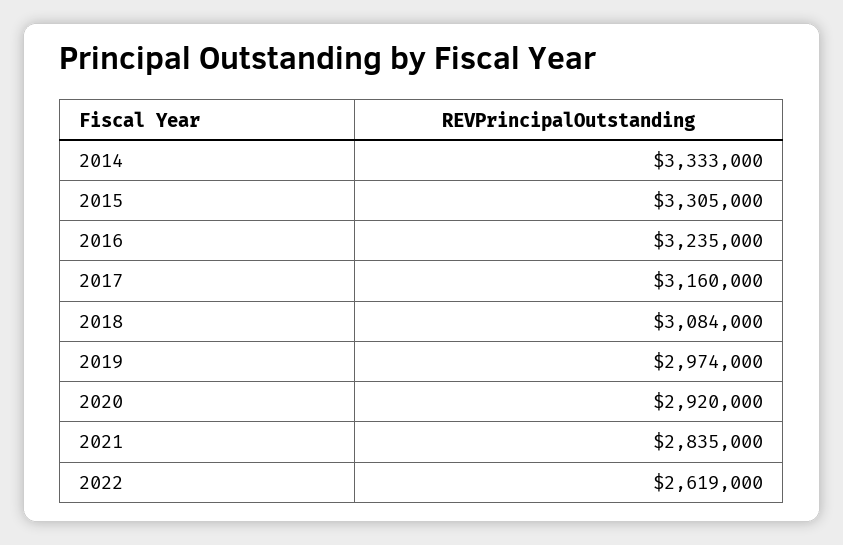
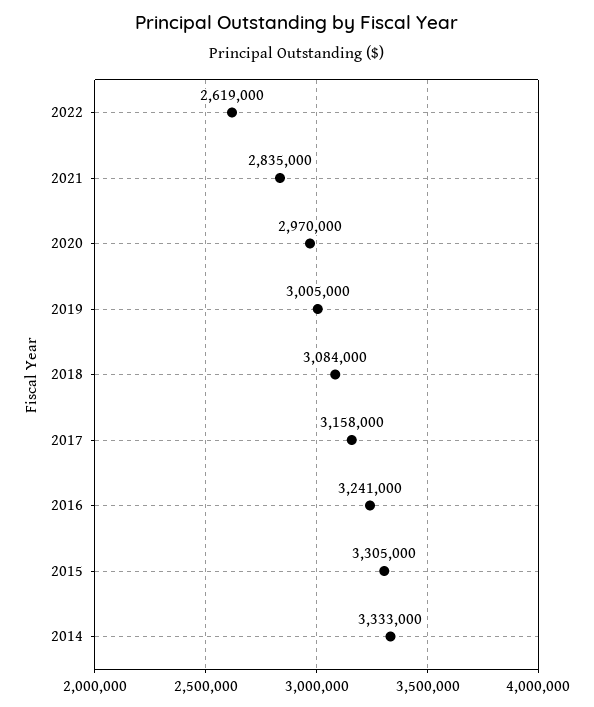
  {
    "2014": 3333000,
    "2015": 3305000,
-   "2016": 3235000,
+   "2016": 3241000,
-   "2017": 3160000,
+   "2017": 3158000,
    "2018": 3084000,
-   "2019": 2974000,
+   "2019": 3005000,
-   "2020": 2920000,
+   "2020": 2970000,
    "2021": 2835000,
    "2022": 2619000
  }

